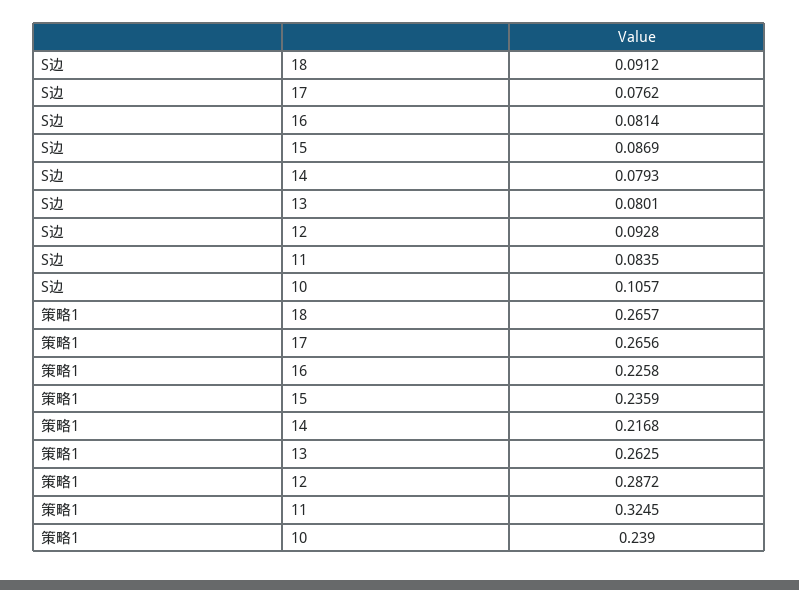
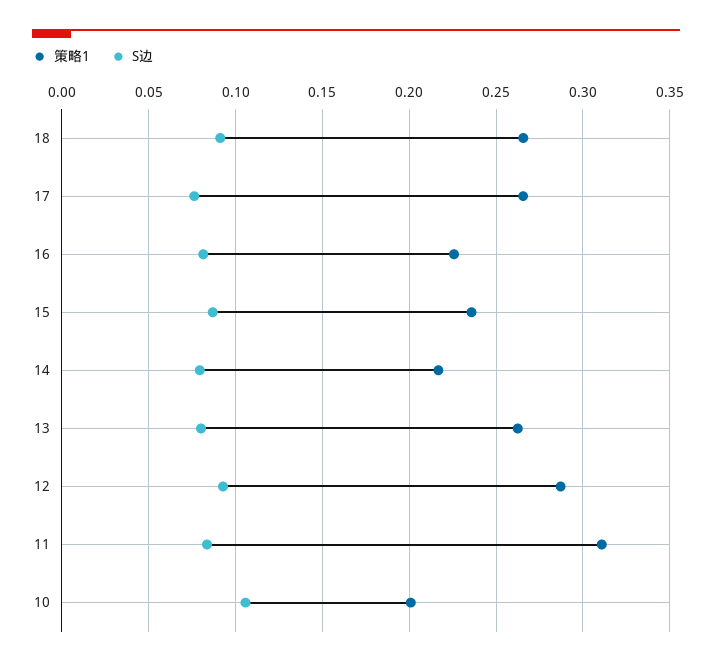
  {
    "S边": {
      "18": 0.0912,
      "17": 0.0762,
      "16": 0.0814,
      "15": 0.0869,
      "14": 0.0793,
      "13": 0.0801,
      "12": 0.0928,
      "11": 0.0835,
      "10": 0.1057
    },
    "策略1": {
      "18": 0.2657,
      "17": 0.2656,
      "16": 0.2258,
      "15": 0.2359,
      "14": 0.2168,
      "13": 0.2625,
      "12": 0.2872,
-     "11": 0.3245,
+     "11": 0.31,
-     "10": 0.239
+     "10": 0.2
    }
  }

